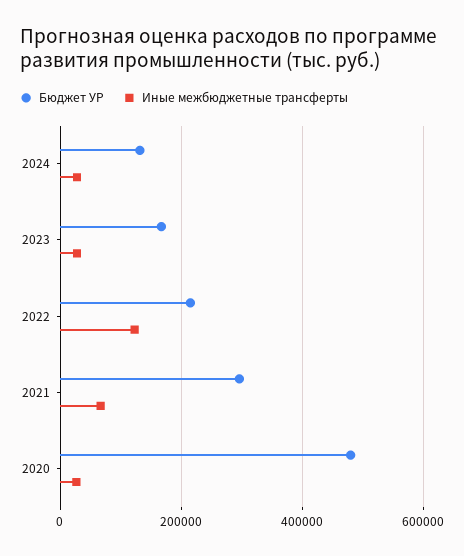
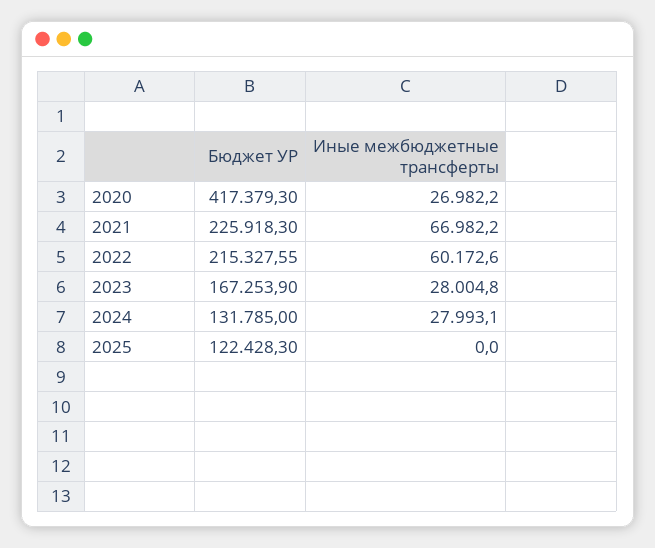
  {
    "Бюджет УР": {
      "2024": 131785,
      "2023": 167253.9,
      "2022": 215327.55,
-     "2021": 300000,
+     "2021": 225918.3,
-     "2020": 480000
+     "2020": 417379.3,
+     "2025": 122428.3
    },
    "Иные межбюджетные трансферты": {
      "2024": 27993.1,
      "2023": 28004.8,
-     "2022": 120000,
+     "2022": 60172.6,
      "2021": 66982.2,
-     "2020": 26982.2
+     "2020": 26982.2,
+     "2025": 0
    }
  }

